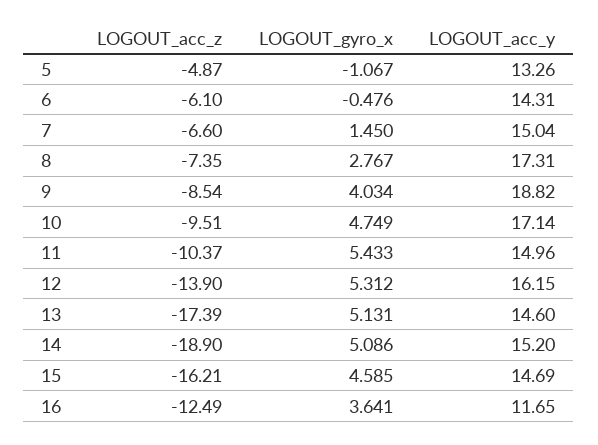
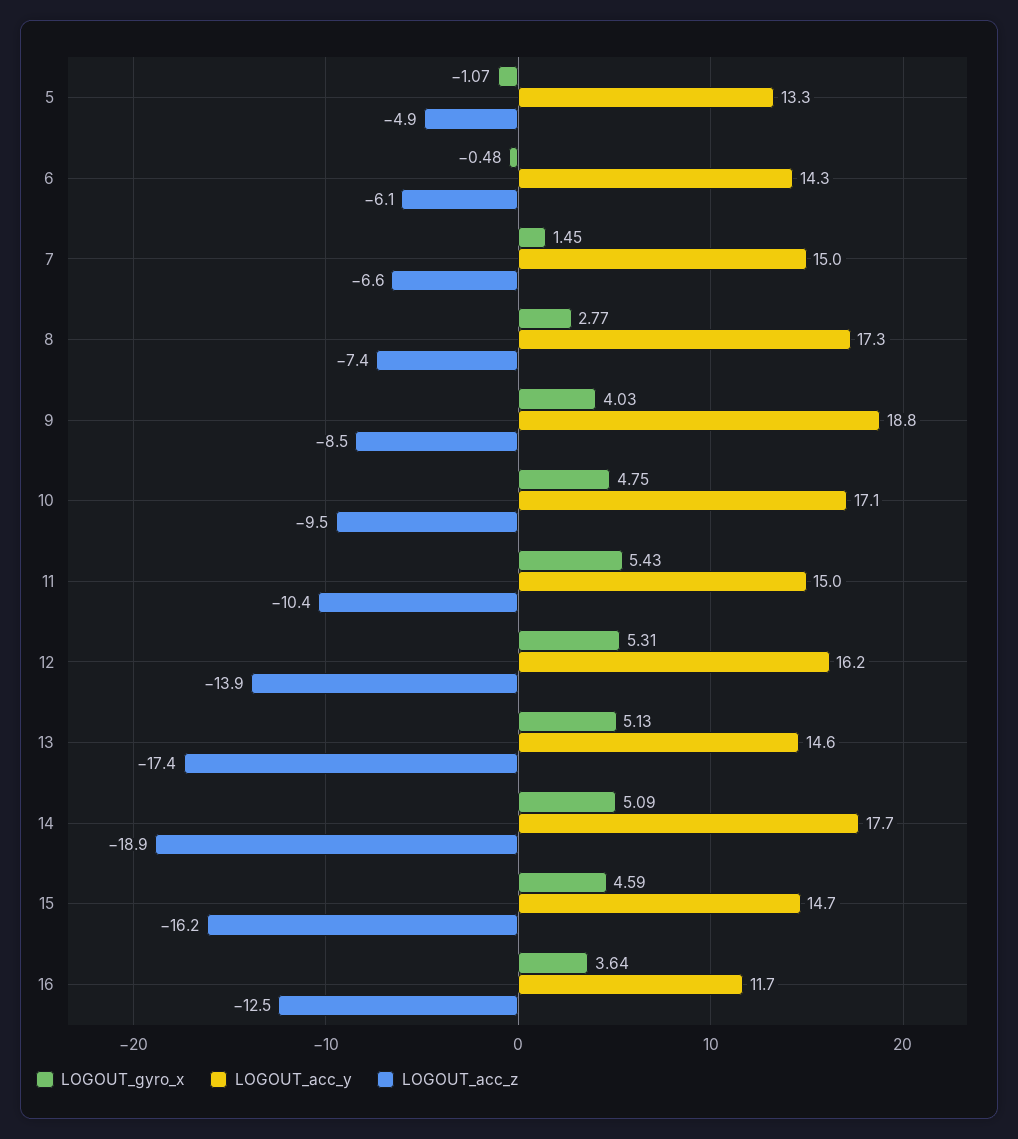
  {
    "LOGOUT_acc_z": {
      "5": -4.87,
      "6": -6.1,
      "7": -6.6,
      "8": -7.35,
      "9": -8.54,
      "10": -9.51,
      "11": -10.37,
      "12": -13.9,
      "13": -17.39,
      "14": -18.9,
      "15": -16.21,
      "16": -12.49
    },
    "LOGOUT_gyro_x": {
      "5": -1.067,
      "6": -0.476,
      "7": 1.45,
      "8": 2.767,
      "9": 4.034,
      "10": 4.749,
      "11": 5.433,
      "12": 5.312,
      "13": 5.131,
      "14": 5.086,
      "15": 4.585,
      "16": 3.641
    },
    "LOGOUT_acc_y": {
      "5": 13.26,
      "6": 14.31,
      "7": 15.04,
      "8": 17.31,
      "9": 18.82,
      "10": 17.14,
      "11": 14.96,
      "12": 16.15,
      "13": 14.6,
-     "14": 15.2,
+     "14": 17.7,
      "15": 14.69,
      "16": 11.65
    }
  }

